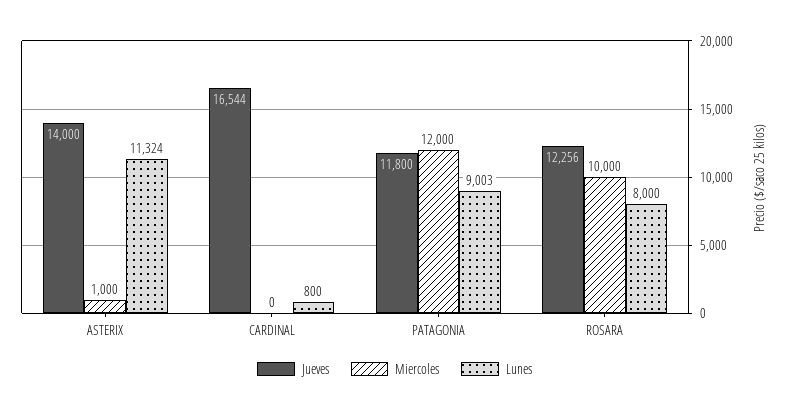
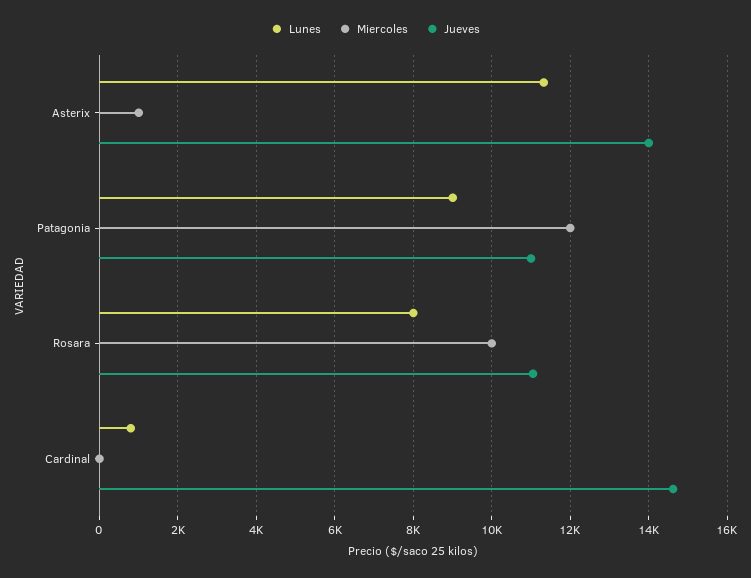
  {
    "Jueves": {
      "ASTERIX": 14000,
-     "CARDINAL": 16544,
+     "CARDINAL": 14600,
-     "PATAGONIA": 11800,
+     "PATAGONIA": 11000,
-     "ROSARA": 12256
+     "ROSARA": 11000
    },
    "Miercoles": {
      "ASTERIX": 1000,
      "CARDINAL": 0,
      "PATAGONIA": 12000,
      "ROSARA": 10000
    },
    "Lunes": {
      "ASTERIX": 11324,
      "CARDINAL": 800,
      "PATAGONIA": 9003,
      "ROSARA": 8000
    }
  }

